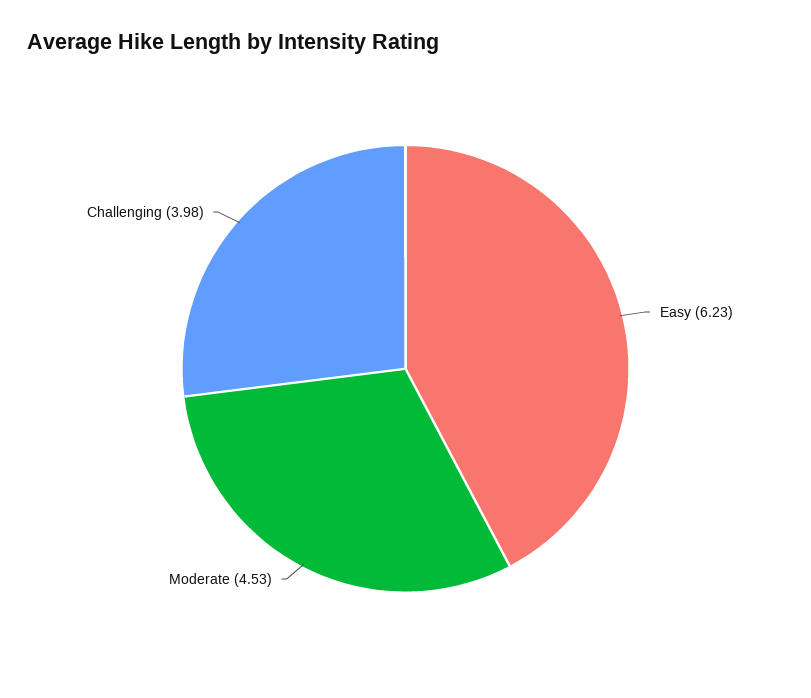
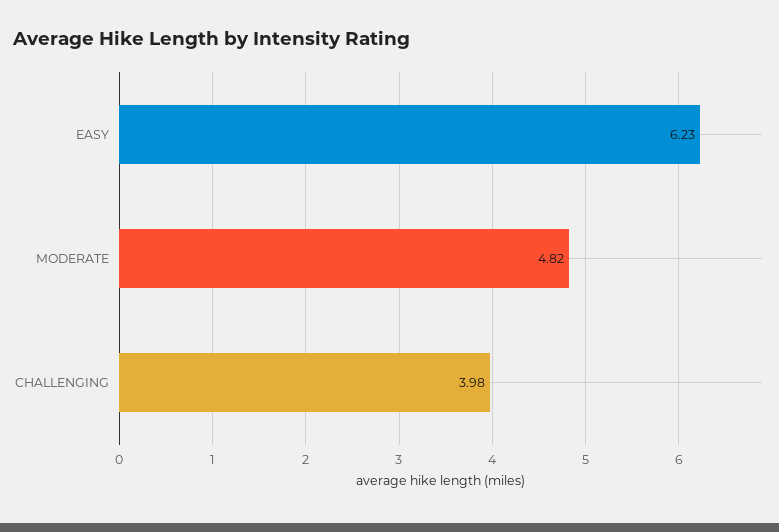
  {
    "Easy": 6.23,
-   "Moderate": 4.53,
+   "Moderate": 4.82,
    "Challenging": 3.98
  }

